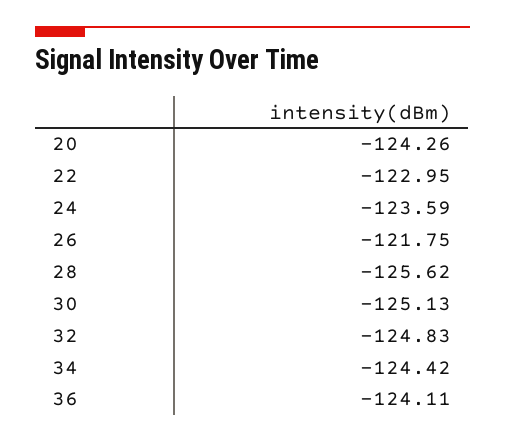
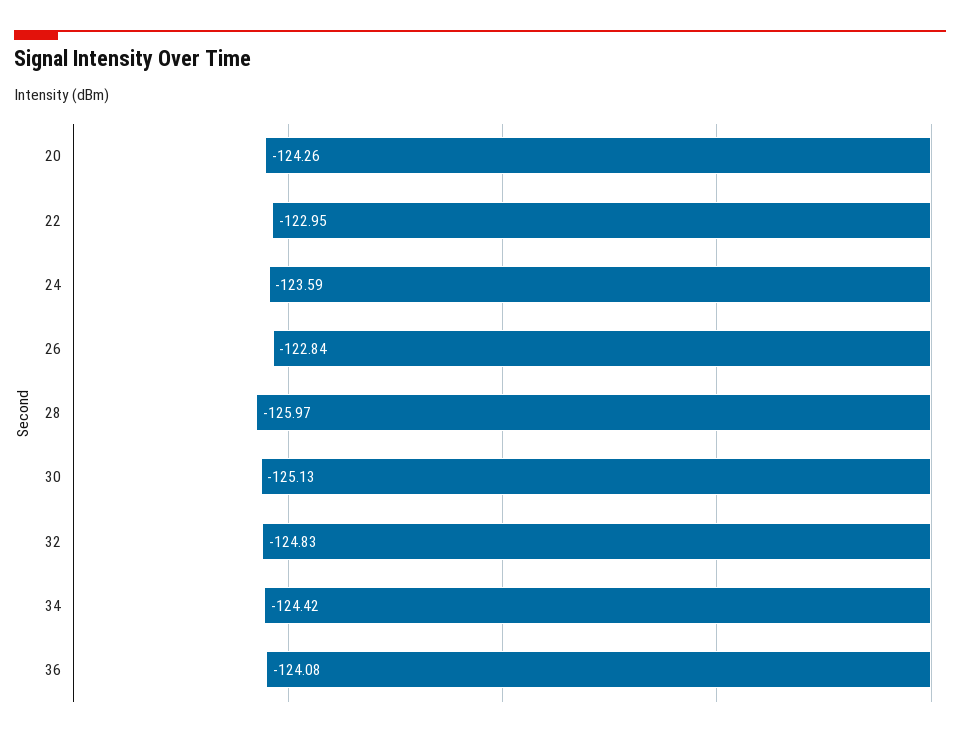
  {
    "20": -124.26,
    "22": -122.95,
    "24": -123.59,
-   "26": -121.75,
+   "26": -122.84,
-   "28": -125.62,
+   "28": -125.97,
    "30": -125.13,
    "32": -124.83,
    "34": -124.42,
-   "36": -124.11
+   "36": -124.08
  }

